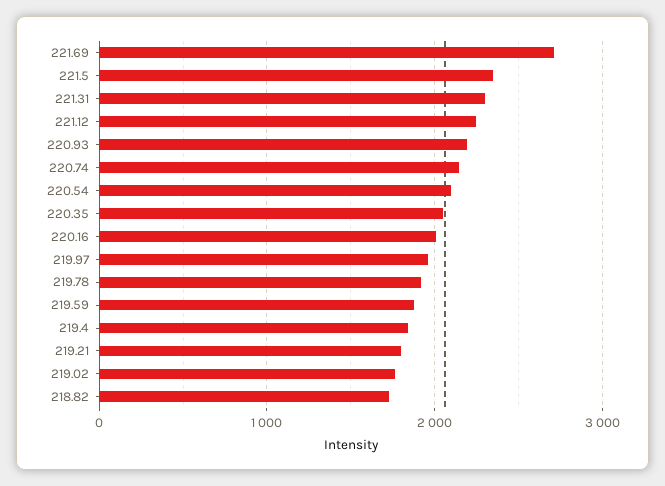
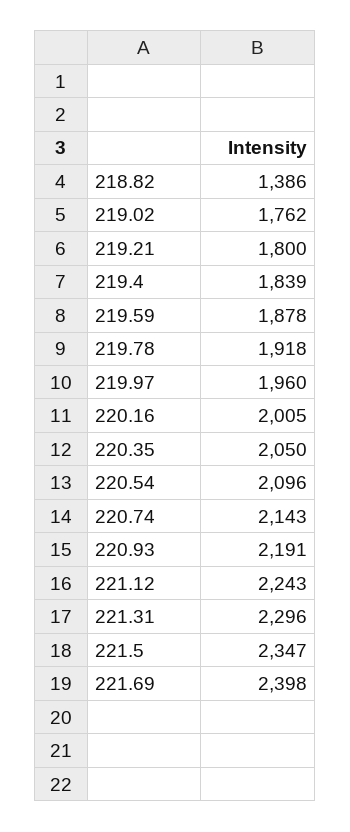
  {
-   "221.69": 2700,
+   "221.69": 2398,
    "221.5": 2347,
    "221.31": 2296,
    "221.12": 2243,
    "220.93": 2191,
    "220.74": 2143,
    "220.54": 2096,
    "220.35": 2050,
    "220.16": 2005,
    "219.97": 1960,
    "219.78": 1918,
    "219.59": 1878,
    "219.4": 1839,
    "219.21": 1800,
    "219.02": 1762,
-   "218.82": 1700
+   "218.82": 1386
  }

